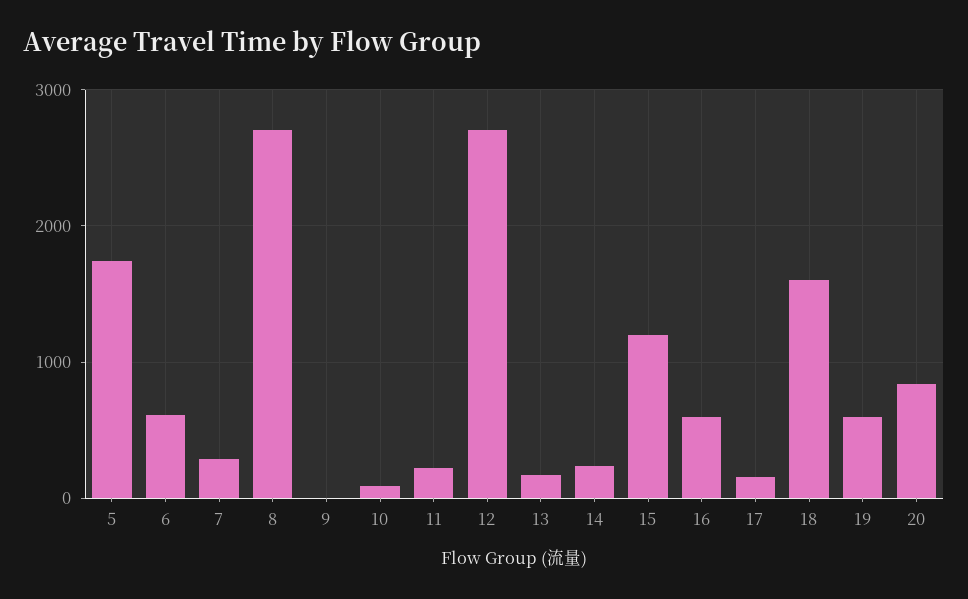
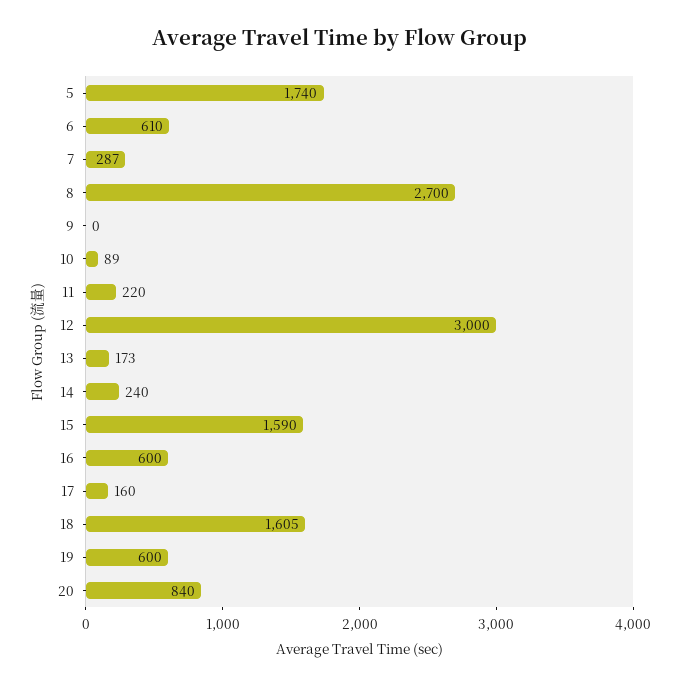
  {
    "5": 1740,
    "6": 610,
    "7": 287,
    "8": 2700,
    "9": 0,
    "10": 89,
    "11": 220,
-   "12": 2700,
+   "12": 3000,
    "13": 173,
    "14": 240,
-   "15": 1200,
+   "15": 1590,
    "16": 600,
    "17": 160,
    "18": 1605,
    "19": 600,
    "20": 840
  }

